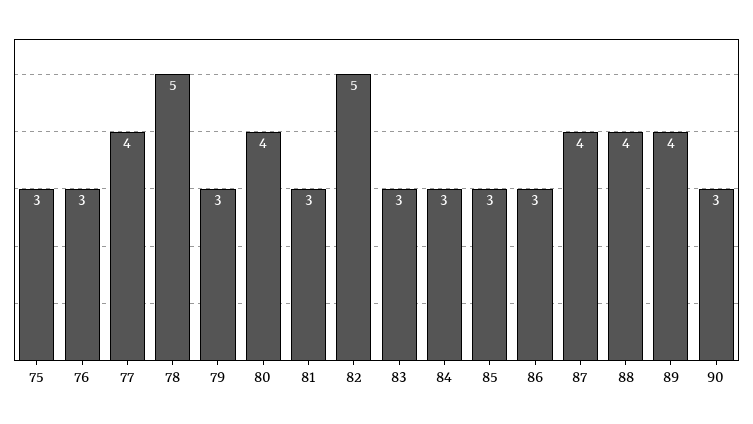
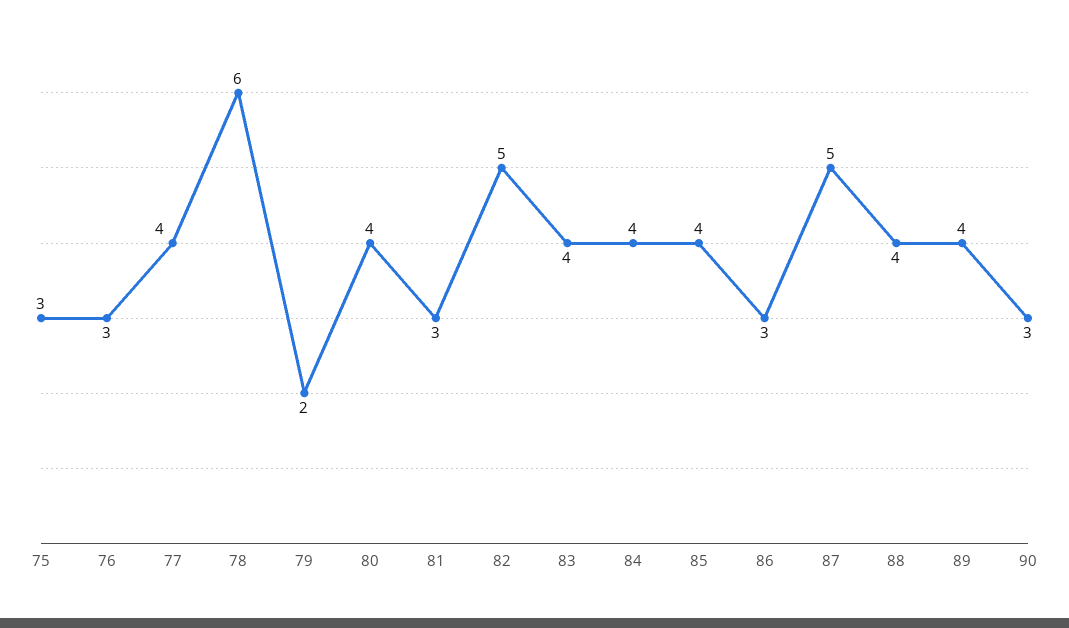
  {
    "75": 3,
    "76": 3,
    "77": 4,
-   "78": 5,
+   "78": 6,
-   "79": 3,
+   "79": 2,
    "80": 4,
    "81": 3,
    "82": 5,
-   "83": 3,
+   "83": 4,
-   "84": 3,
+   "84": 4,
-   "85": 3,
+   "85": 4,
    "86": 3,
-   "87": 4,
+   "87": 5,
    "88": 4,
    "89": 4,
    "90": 3
  }

